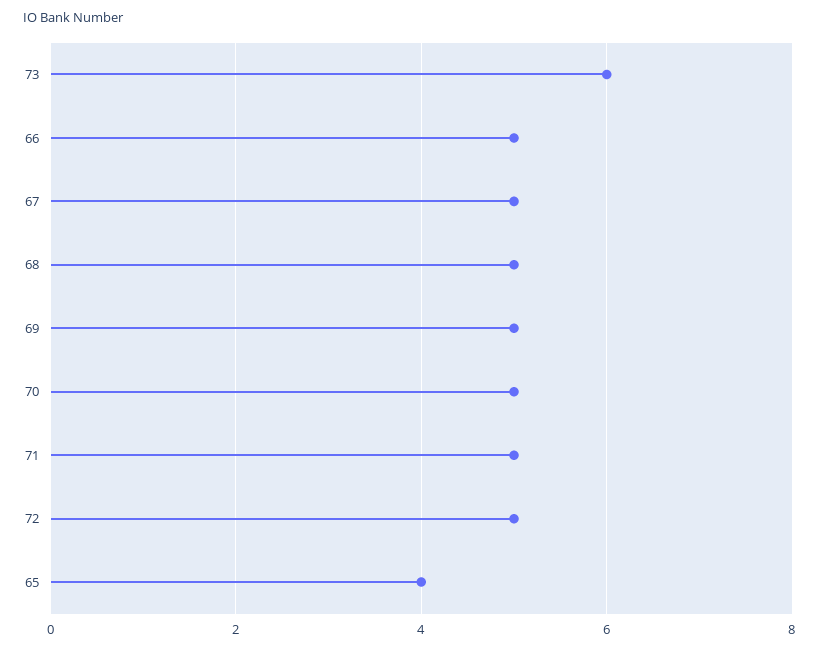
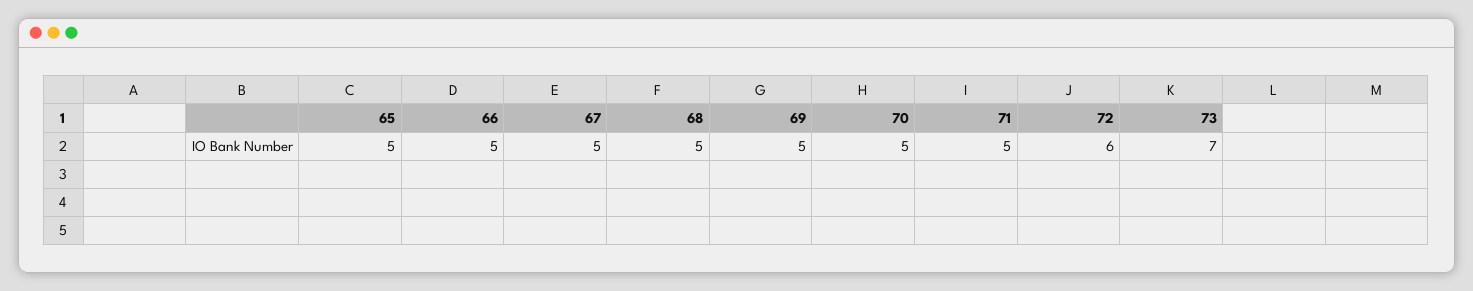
  {
-   "73": 6,
+   "73": 7,
    "66": 5,
    "67": 5,
    "68": 5,
    "69": 5,
    "70": 5,
    "71": 5,
-   "72": 5,
+   "72": 6,
-   "65": 4
+   "65": 5
  }

